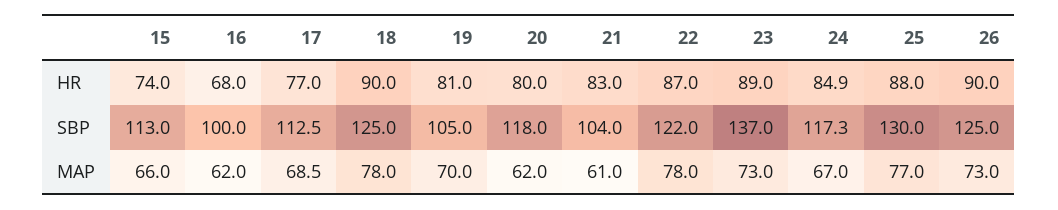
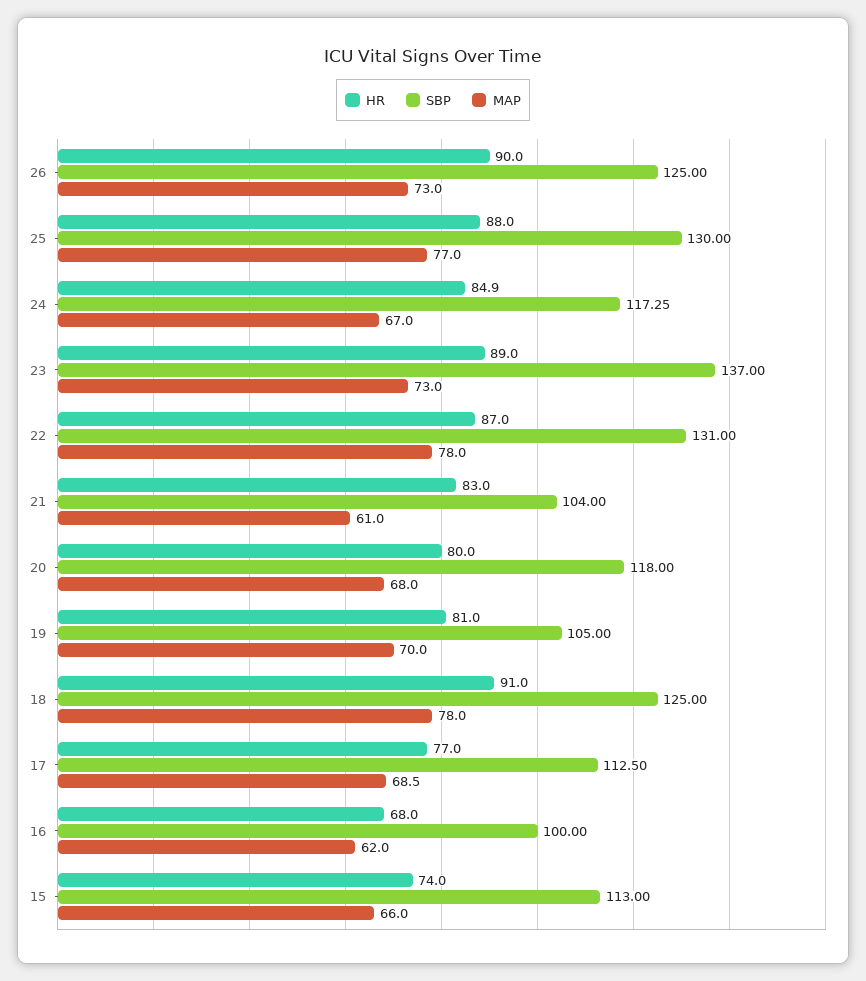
  {
    "HR": {
      "15": 74,
      "16": 68,
      "17": 77,
-     "18": 90,
+     "18": 91,
      "19": 81,
      "20": 80,
      "21": 83,
      "22": 87,
      "23": 89,
      "24": 84.9,
      "25": 88,
      "26": 90
    },
    "SBP": {
      "15": 113,
      "16": 100,
      "17": 112.5,
      "18": 125,
      "19": 105,
      "20": 118,
      "21": 104,
-     "22": 122,
+     "22": 131,
      "23": 137,
      "24": 117.25,
      "25": 130,
      "26": 125
    },
    "MAP": {
      "15": 66,
      "16": 62,
      "17": 68.5,
      "18": 78,
      "19": 70,
-     "20": 62,
+     "20": 68,
      "21": 61,
      "22": 78,
      "23": 73,
      "24": 67,
      "25": 77,
      "26": 73
    }
  }

